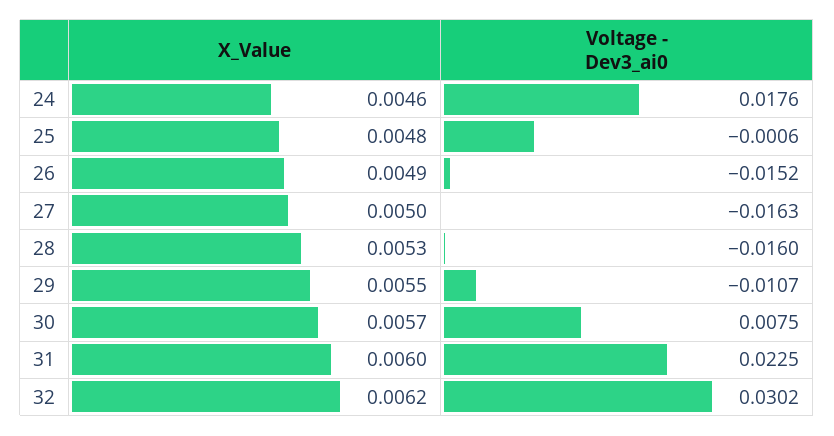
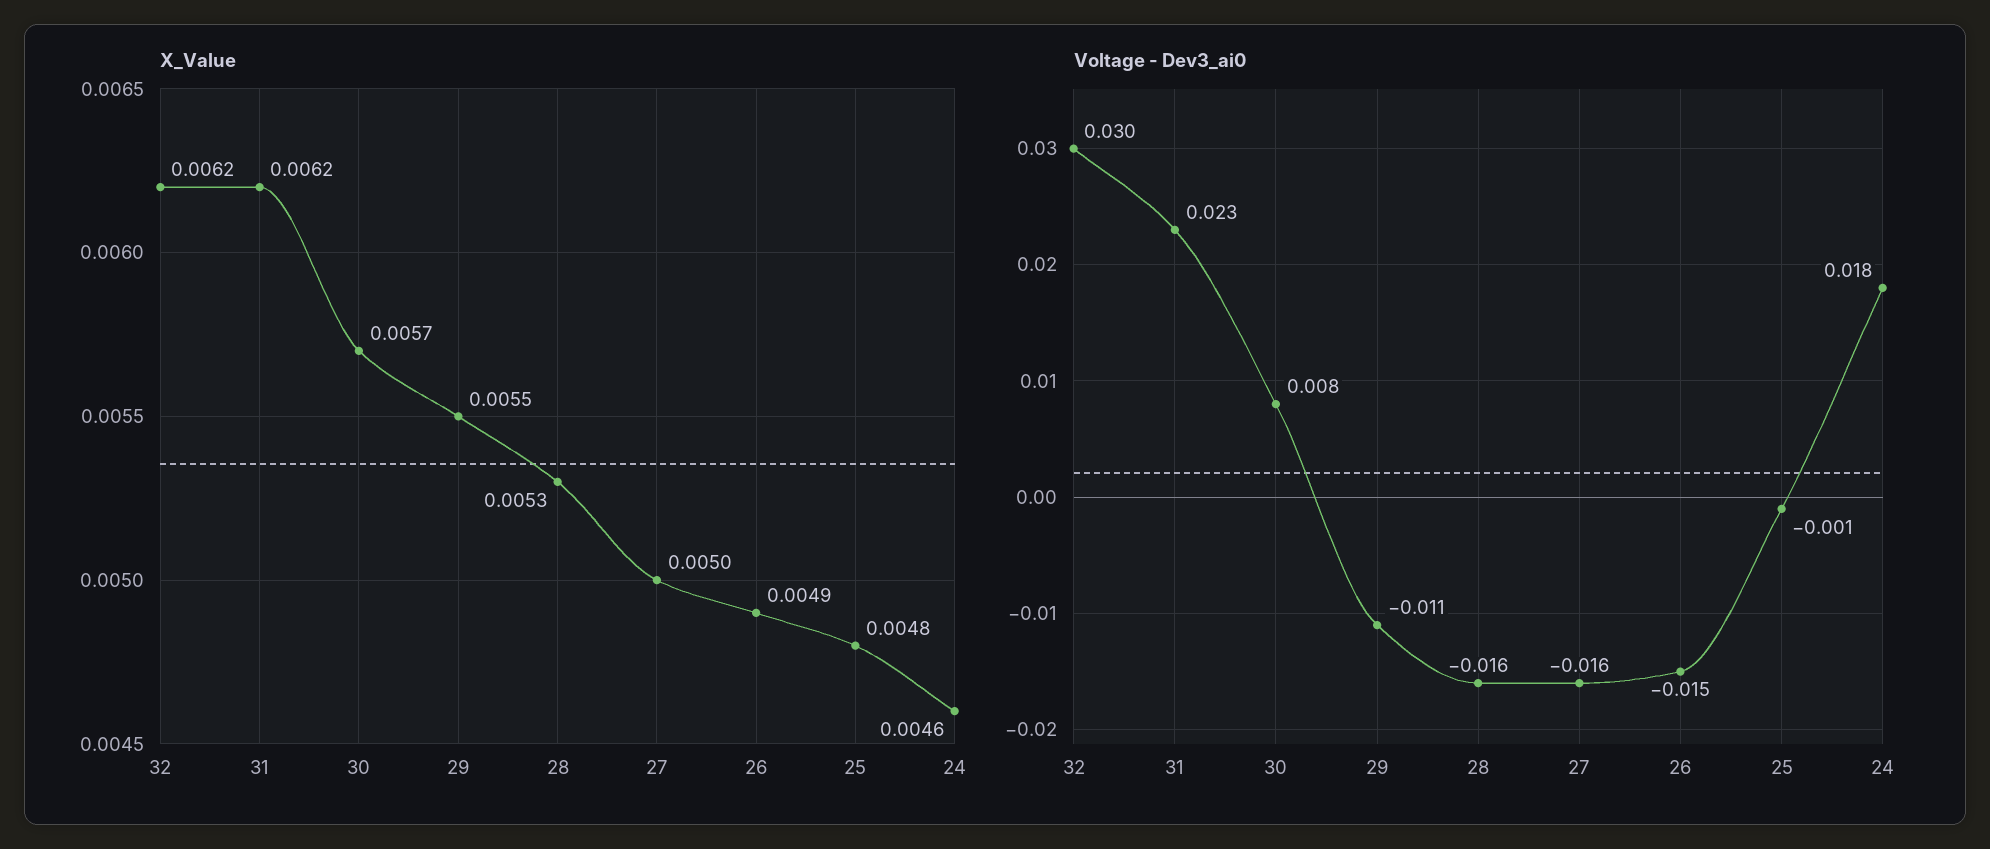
  {
    "X_Value": {
      "24": 0.0046,
      "25": 0.0048,
      "26": 0.0049,
      "27": 0.005,
      "28": 0.0053,
      "29": 0.0055,
      "30": 0.0057,
-     "31": 0.006,
+     "31": 0.0062,
      "32": 0.0062
    },
    "Voltage - Dev3_ai0": {
      "24": 0.0176,
      "25": -0.0006,
      "26": -0.0152,
      "27": -0.0163,
      "28": -0.016,
      "29": -0.0107,
      "30": 0.0075,
      "31": 0.0225,
      "32": 0.0302
    }
  }

